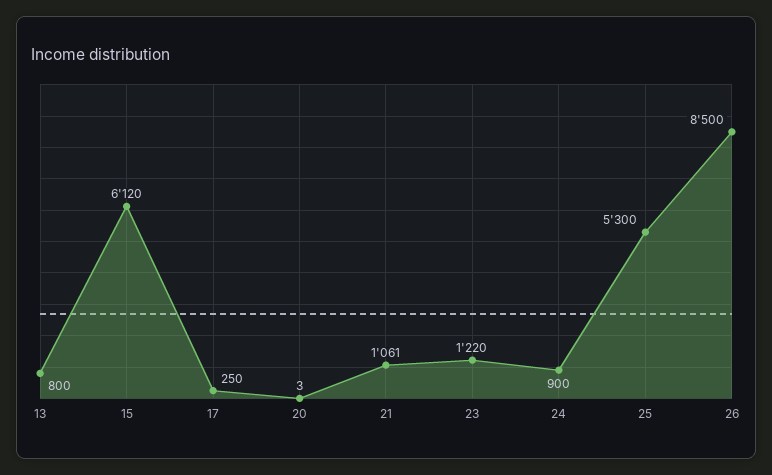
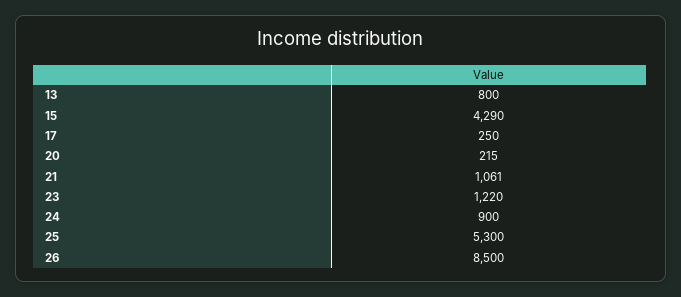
  {
    "13": 800,
-   "15": 6120,
+   "15": 4290,
    "17": 250,
-   "20": 3,
+   "20": 215,
    "21": 1061,
    "23": 1220,
    "24": 900,
    "25": 5300,
    "26": 8500
  }

